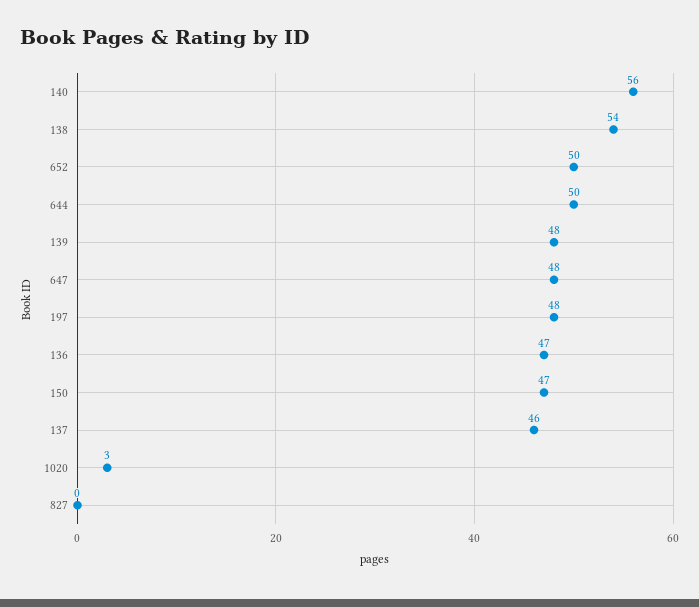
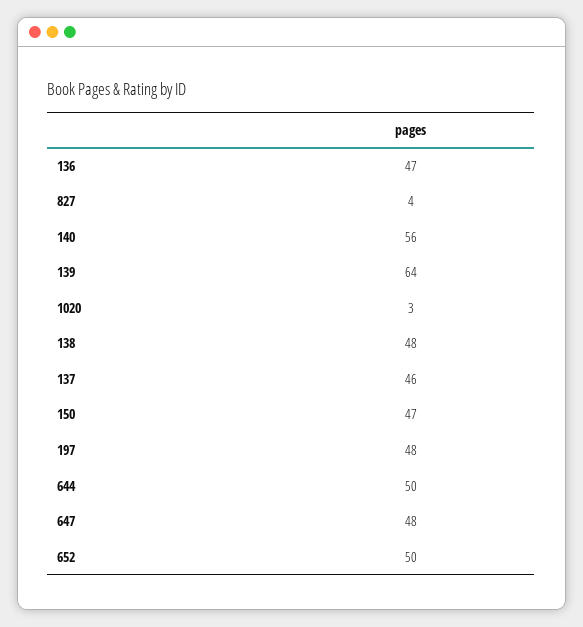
  {
    "140": 56,
-   "138": 54,
+   "138": 48,
    "652": 50,
    "644": 50,
-   "139": 48,
+   "139": 64,
    "647": 48,
    "197": 48,
    "136": 47,
    "150": 47,
    "137": 46,
    "1020": 3,
-   "827": 0
+   "827": 4
  }

